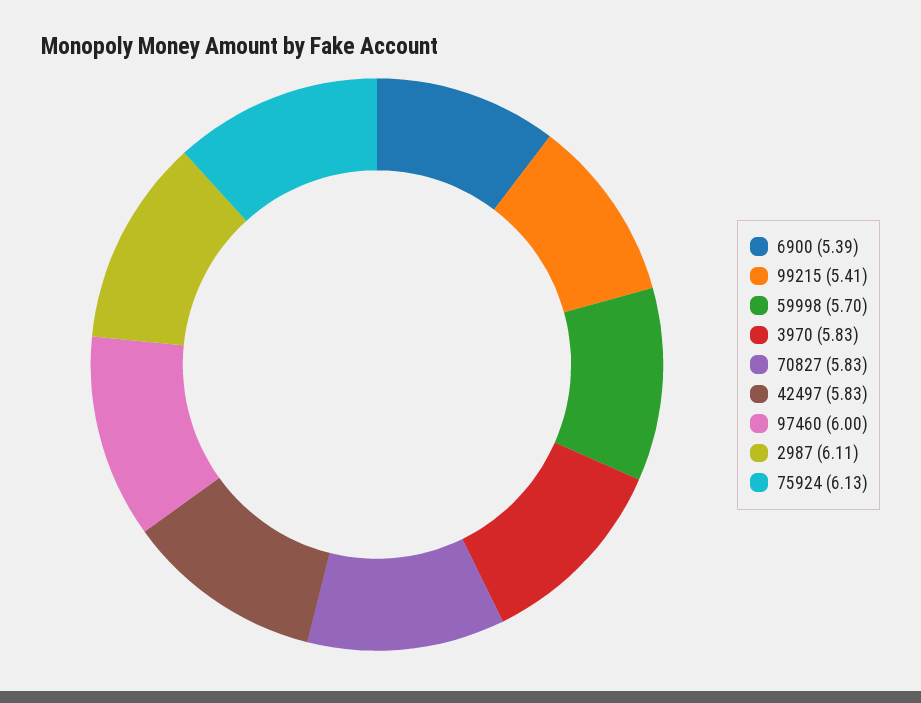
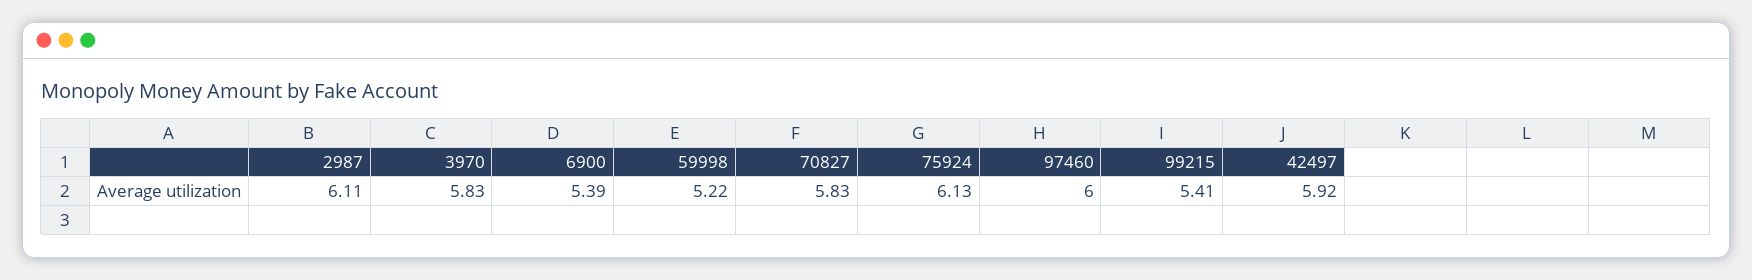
  {
    "6900": 5.39,
    "99215": 5.41,
-   "59998": 5.7,
+   "59998": 5.22,
    "3970": 5.83,
    "70827": 5.83,
-   "42497": 5.83,
+   "42497": 5.92,
    "97460": 6,
    "2987": 6.11,
    "75924": 6.13
  }

